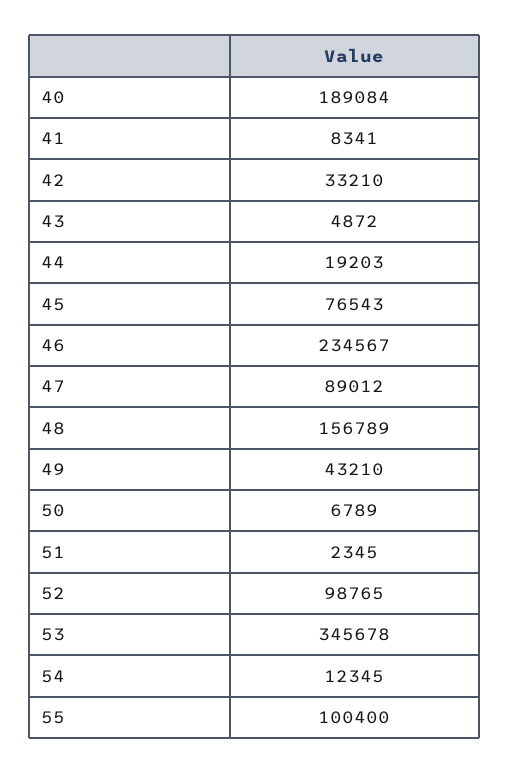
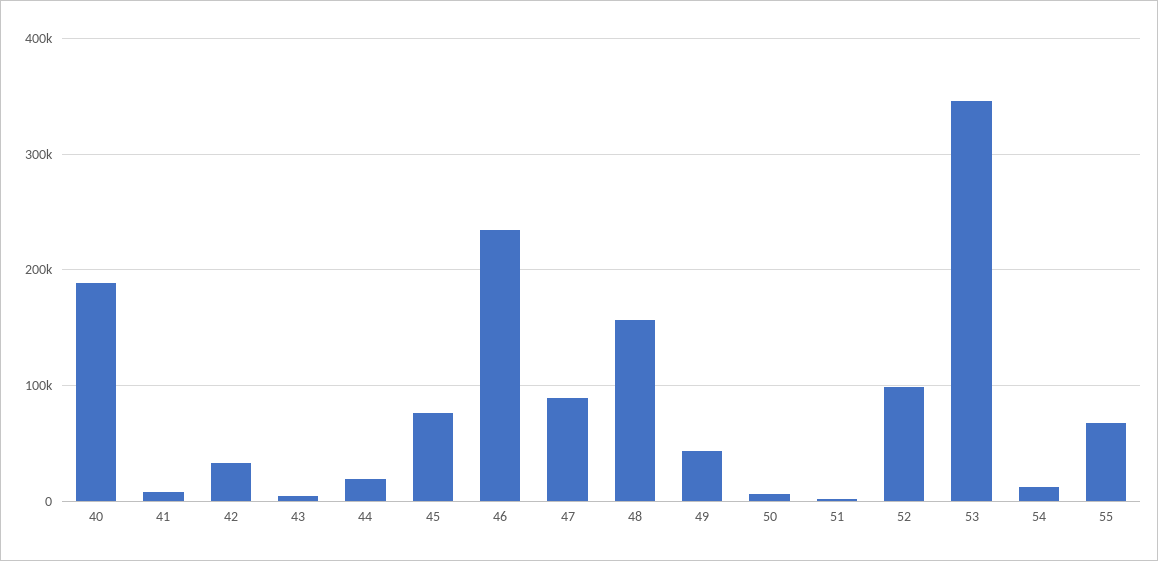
  {
    "40": 189084,
    "41": 8341,
    "42": 33210,
    "43": 4872,
    "44": 19203,
    "45": 76543,
    "46": 234567,
    "47": 89012,
    "48": 156789,
    "49": 43210,
    "50": 6789,
    "51": 2345,
    "52": 98765,
    "53": 345678,
    "54": 12345,
-   "55": 100400
+   "55": 70000
  }

